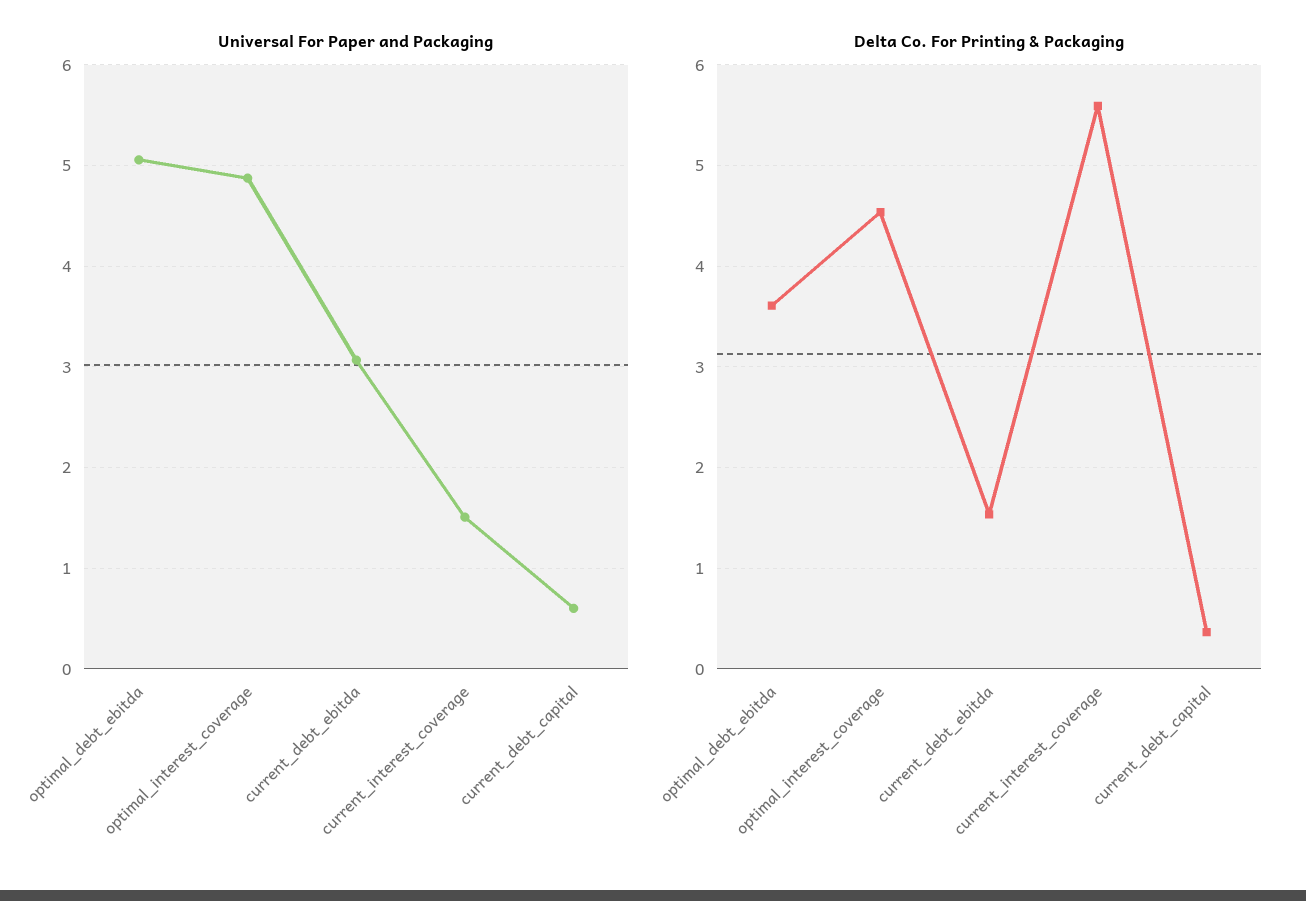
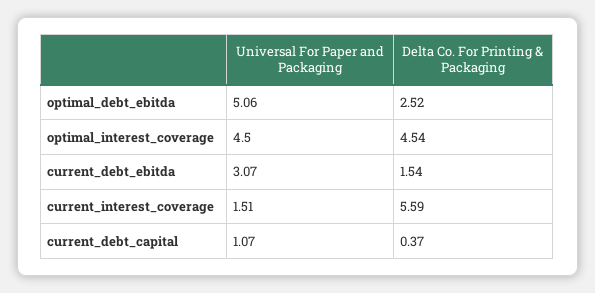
  {
    "Universal For Paper and Packaging": {
      "optimal_debt_ebitda": 5.06,
-     "optimal_interest_coverage": 4.9,
+     "optimal_interest_coverage": 4.5,
      "current_debt_ebitda": 3.07,
      "current_interest_coverage": 1.51,
-     "current_debt_capital": 0.6
+     "current_debt_capital": 1.07
    },
    "Delta Co. For Printing & Packaging": {
-     "optimal_debt_ebitda": 3.6,
+     "optimal_debt_ebitda": 2.52,
      "optimal_interest_coverage": 4.54,
      "current_debt_ebitda": 1.54,
      "current_interest_coverage": 5.59,
      "current_debt_capital": 0.37
    }
  }

